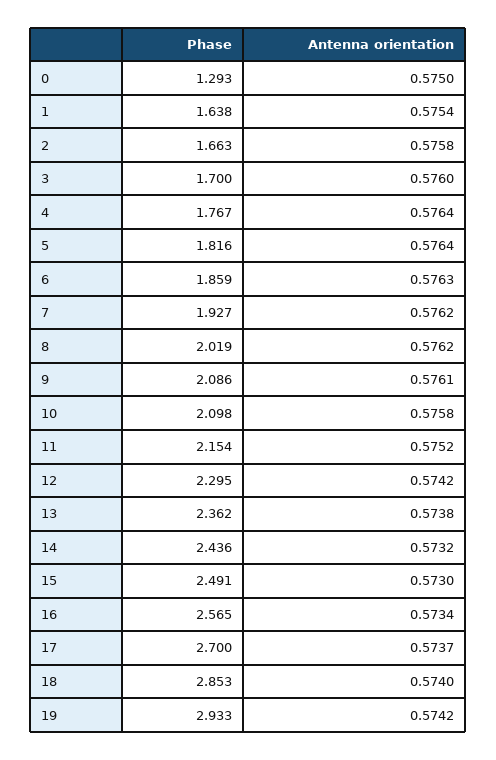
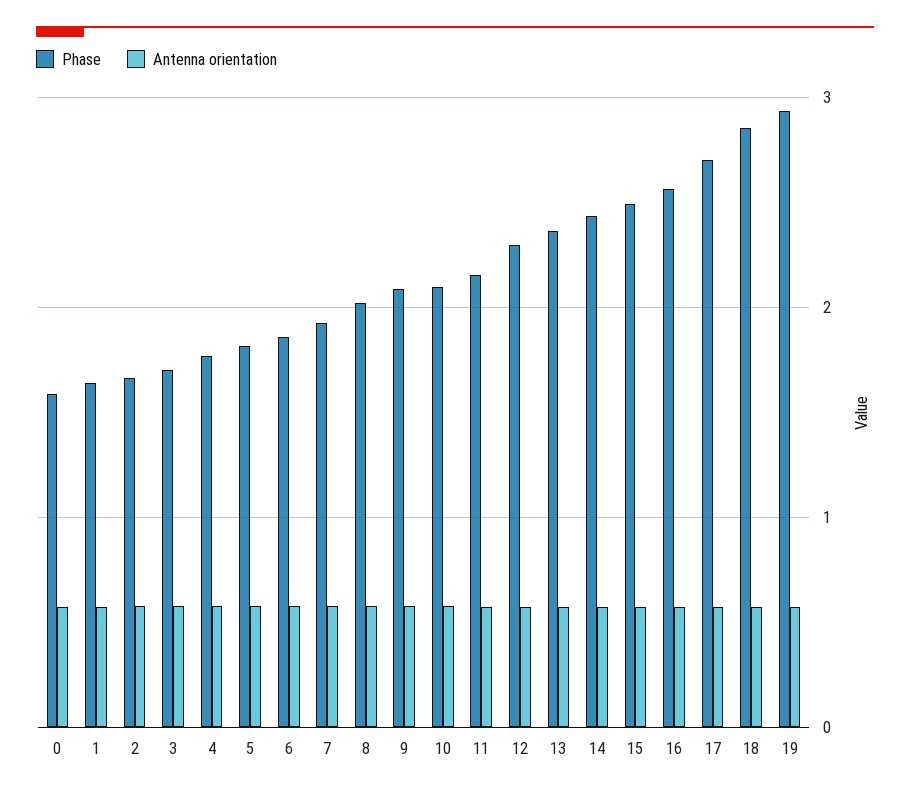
  {
    "Phase": {
-     "0": 1.293,
+     "0": 1.6,
      "1": 1.638,
      "2": 1.663,
      "3": 1.7,
      "4": 1.767,
      "5": 1.816,
      "6": 1.859,
      "7": 1.927,
      "8": 2.019,
      "9": 2.086,
      "10": 2.098,
      "11": 2.154,
      "12": 2.295,
      "13": 2.362,
      "14": 2.436,
      "15": 2.491,
      "16": 2.565,
      "17": 2.7,
      "18": 2.853,
      "19": 2.933
    },
    "Antenna orientation": {
      "0": 0.575,
      "1": 0.5754,
      "2": 0.5758,
      "3": 0.576,
      "4": 0.5764,
      "5": 0.5764,
      "6": 0.5763,
      "7": 0.5762,
      "8": 0.5762,
      "9": 0.5761,
      "10": 0.5758,
      "11": 0.5752,
      "12": 0.5742,
      "13": 0.5738,
      "14": 0.5732,
      "15": 0.573,
      "16": 0.5734,
      "17": 0.5737,
      "18": 0.574,
      "19": 0.5742
    }
  }

